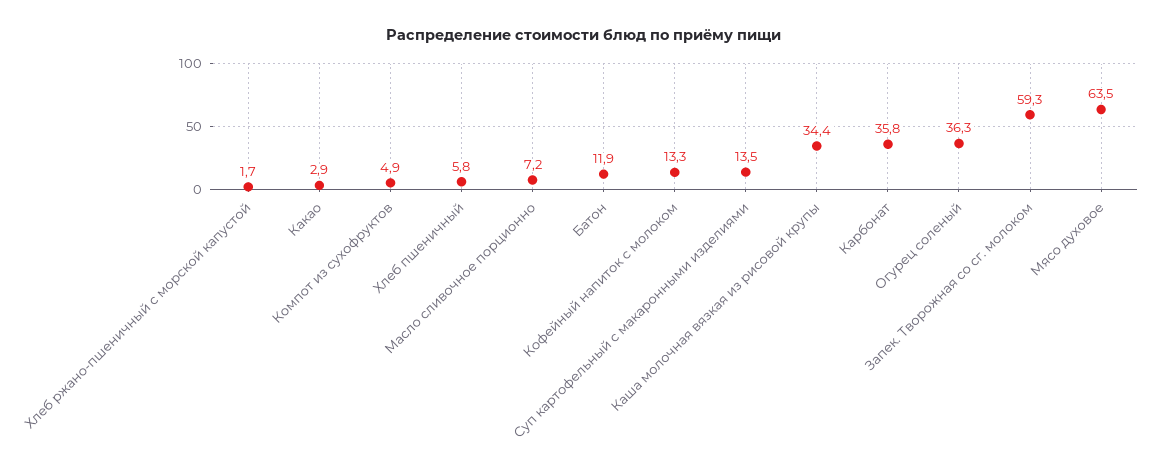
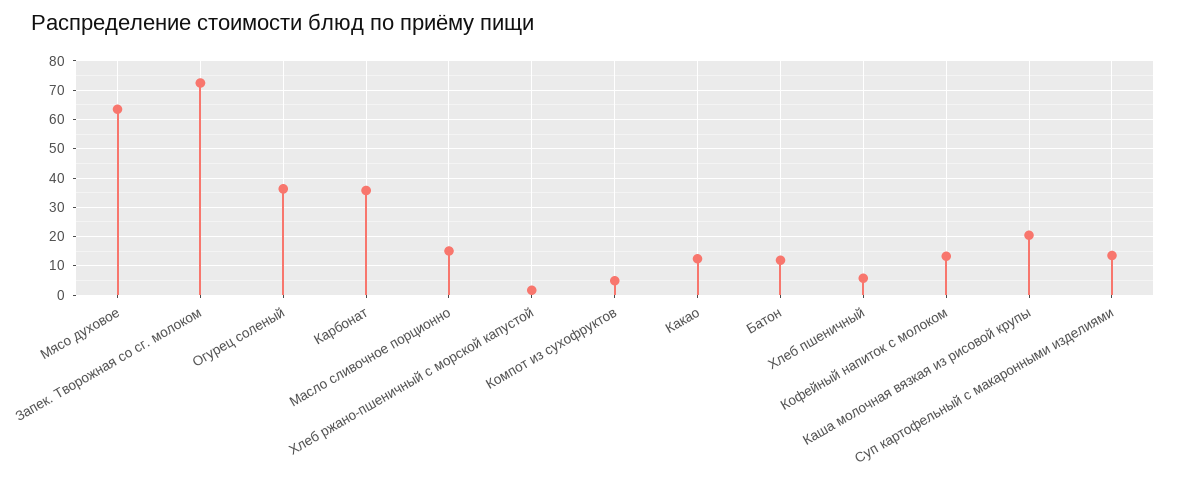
  {
    "Хлеб ржано-пшеничный с морской капустой": 1.7,
-   "Какао": 2.9,
+   "Какао": 12.5,
    "Компот из сухофруктов": 4.9,
    "Хлеб пшеничный": 5.8,
-   "Масло сливочное порционно": 7.2,
+   "Масло сливочное порционно": 15,
    "Батон": 11.9,
    "Кофейный напиток с молоком": 13.3,
    "Суп картофельный с макаронными изделиями": 13.5,
-   "Каша молочная вязкая из рисовой крупы": 34.4,
+   "Каша молочная вязкая из рисовой крупы": 20,
    "Карбонат": 35.8,
    "Огурец соленый": 36.3,
-   "Запек. Творожная со сг. молоком": 59.3,
+   "Запек. Творожная со сг. молоком": 72.5,
    "Мясо духовое": 63.5
  }

